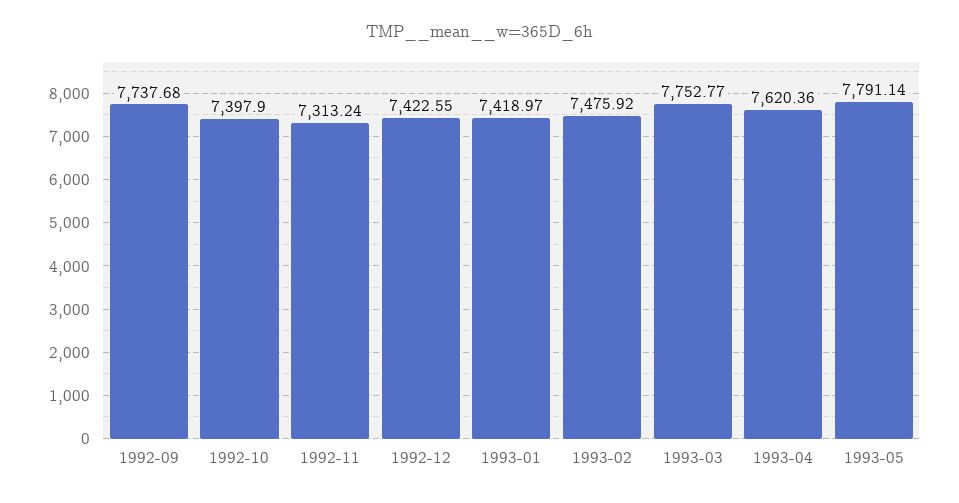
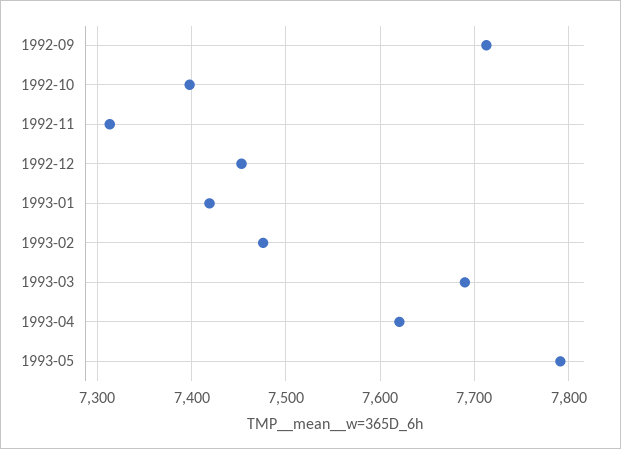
  {
-   "1992-09": 7737.68,
+   "1992-09": 7710,
    "1992-10": 7397.9,
    "1992-11": 7313.24,
-   "1992-12": 7422.55,
+   "1992-12": 7450,
    "1993-01": 7418.97,
    "1993-02": 7475.92,
-   "1993-03": 7752.77,
+   "1993-03": 7690,
    "1993-04": 7620.36,
    "1993-05": 7791.14
  }

